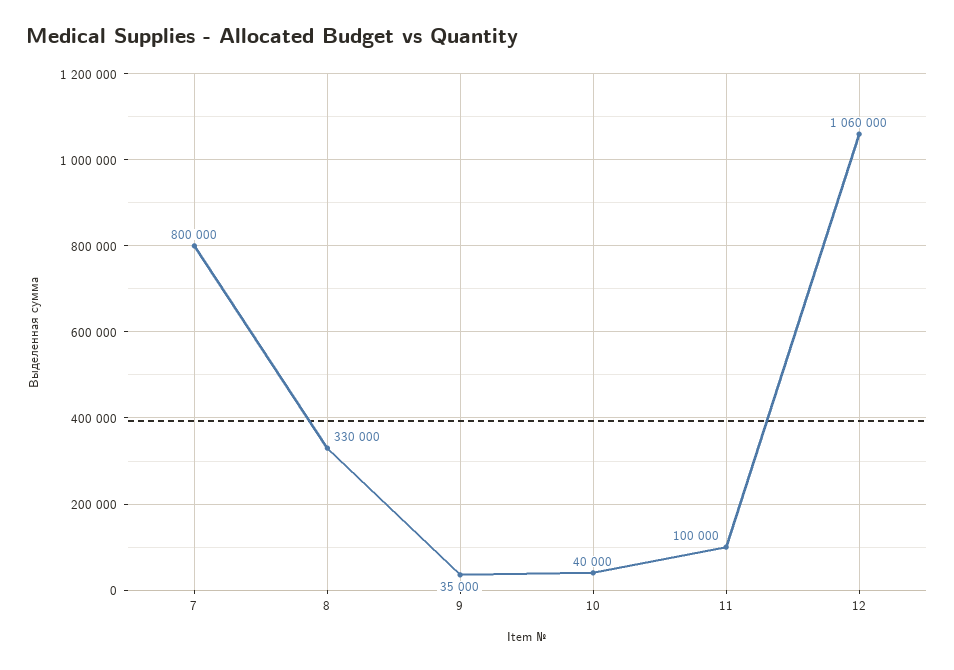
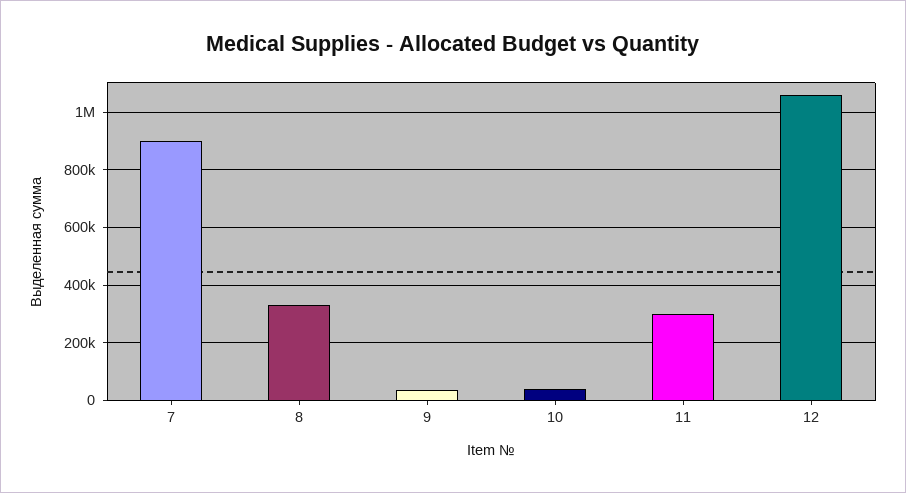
  {
-   "7": 800000,
+   "7": 900000,
    "8": 330000,
    "9": 35000,
    "10": 40000,
-   "11": 100000,
+   "11": 300000,
    "12": 1060000
  }

